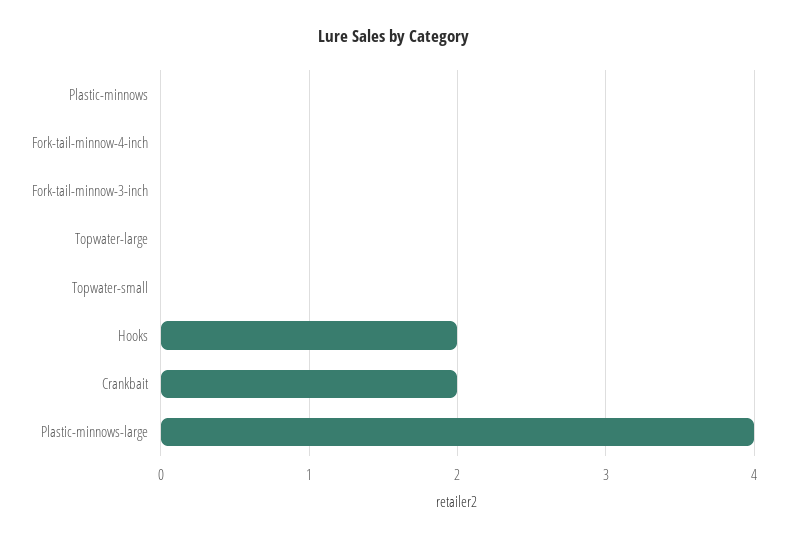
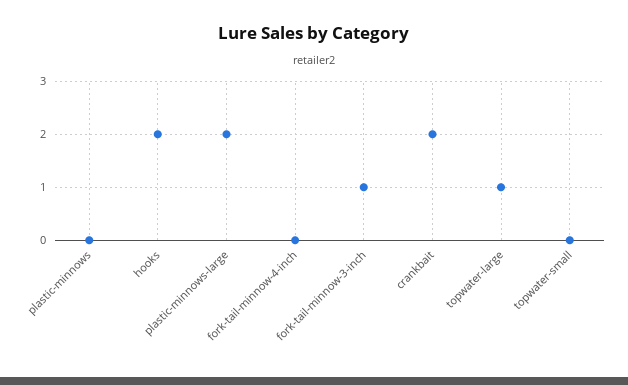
  {
    "Plastic-minnows": 0,
    "Fork-tail-minnow-4-inch": 0,
-   "Fork-tail-minnow-3-inch": 0,
+   "Fork-tail-minnow-3-inch": 1,
-   "Topwater-large": 0,
+   "Topwater-large": 1,
    "Topwater-small": 0,
    "Hooks": 2,
    "Crankbait": 2,
-   "Plastic-minnows-large": 4
+   "Plastic-minnows-large": 2
  }

